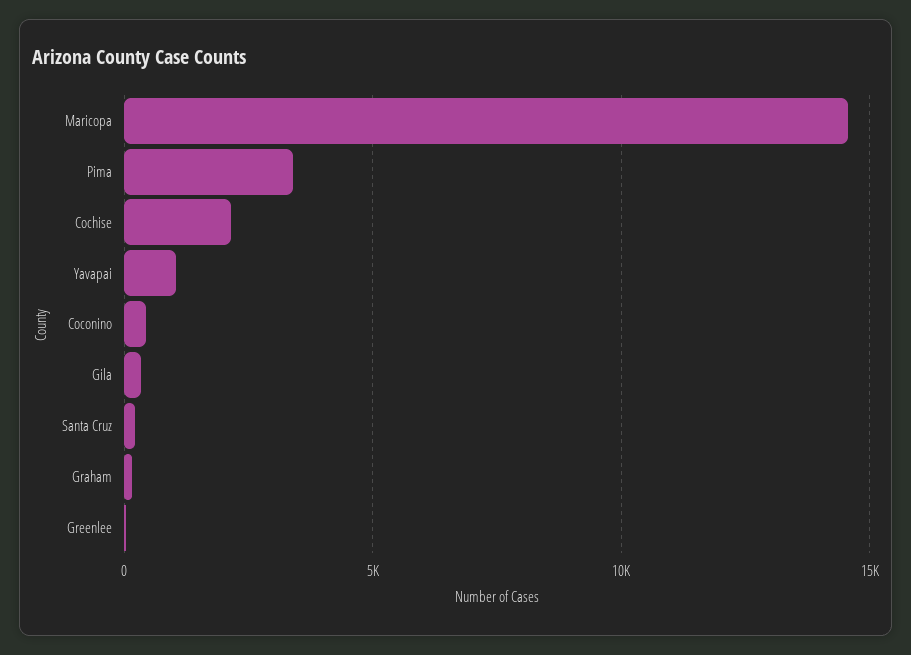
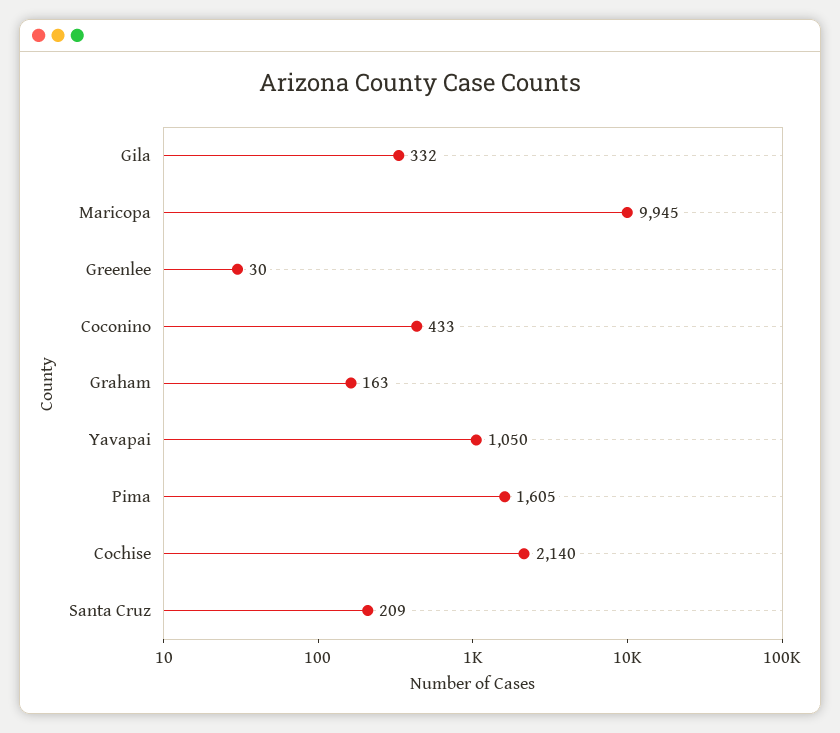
  {
-   "Maricopa": 14500,
+   "Maricopa": 9945,
-   "Pima": 3500,
+   "Pima": 1605,
    "Cochise": 2140,
    "Yavapai": 1050,
    "Coconino": 433,
    "Gila": 332,
    "Santa Cruz": 209,
    "Graham": 163,
    "Greenlee": 30
  }

